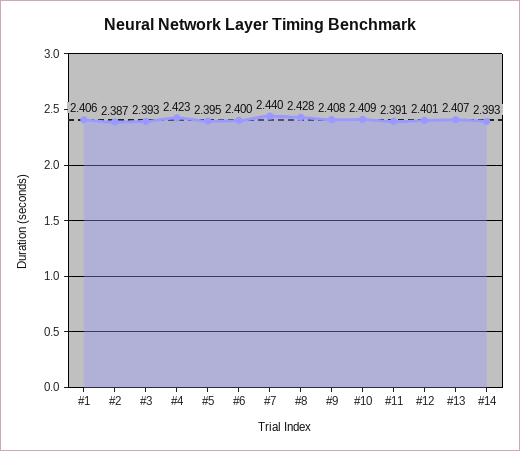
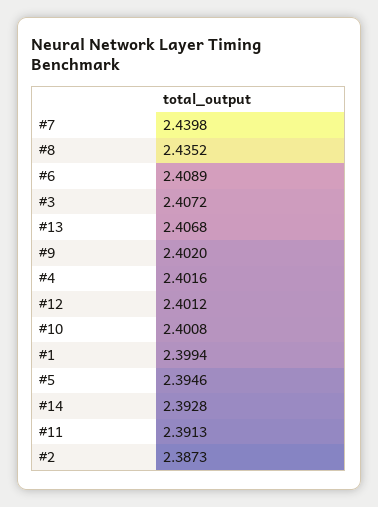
  {
-   "#1": 2.406,
+   "#1": 2.3994,
    "#2": 2.3873,
-   "#3": 2.393,
+   "#3": 2.4072,
-   "#4": 2.423,
+   "#4": 2.4016,
    "#5": 2.3946,
-   "#6": 2.4,
+   "#6": 2.4089,
    "#7": 2.4398,
-   "#8": 2.428,
+   "#8": 2.4352,
-   "#9": 2.408,
+   "#9": 2.402,
-   "#10": 2.409,
+   "#10": 2.4008,
    "#11": 2.3913,
    "#12": 2.4012,
    "#13": 2.4068,
    "#14": 2.3928
  }

